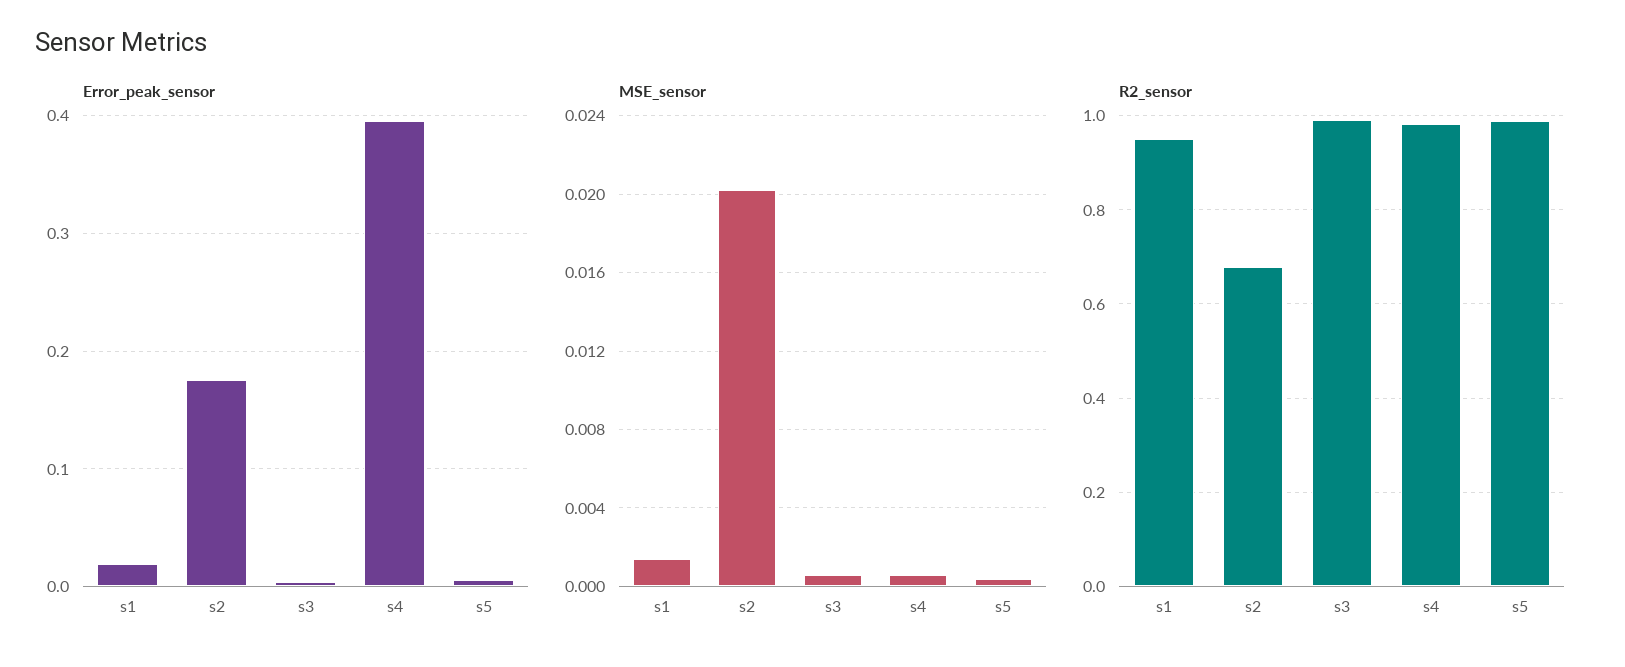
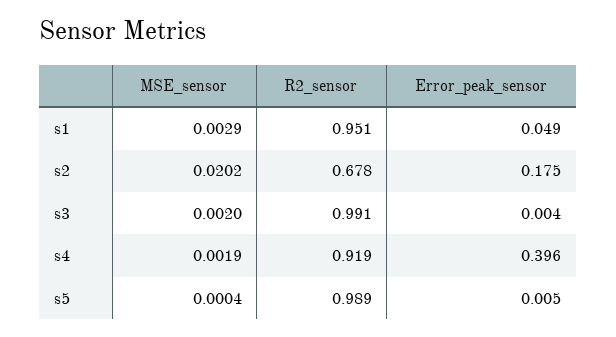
  {
    "Error_peak_sensor": {
-     "s1": 0.02,
+     "s1": 0.049,
      "s2": 0.175,
      "s3": 0.004,
      "s4": 0.396,
      "s5": 0.005
    },
    "MSE_sensor": {
-     "s1": 0.0015,
+     "s1": 0.0029,
      "s2": 0.0202,
-     "s3": 0.0005,
+     "s3": 0.002,
-     "s4": 0.0005,
+     "s4": 0.0019,
      "s5": 0.0004
    },
    "R2_sensor": {
      "s1": 0.951,
      "s2": 0.678,
      "s3": 0.991,
-     "s4": 0.98,
+     "s4": 0.919,
      "s5": 0.989
    }
  }

